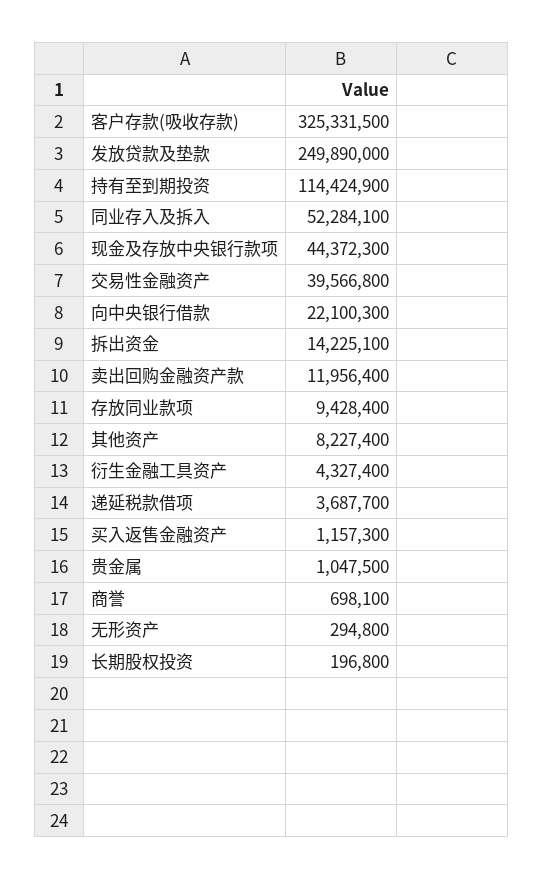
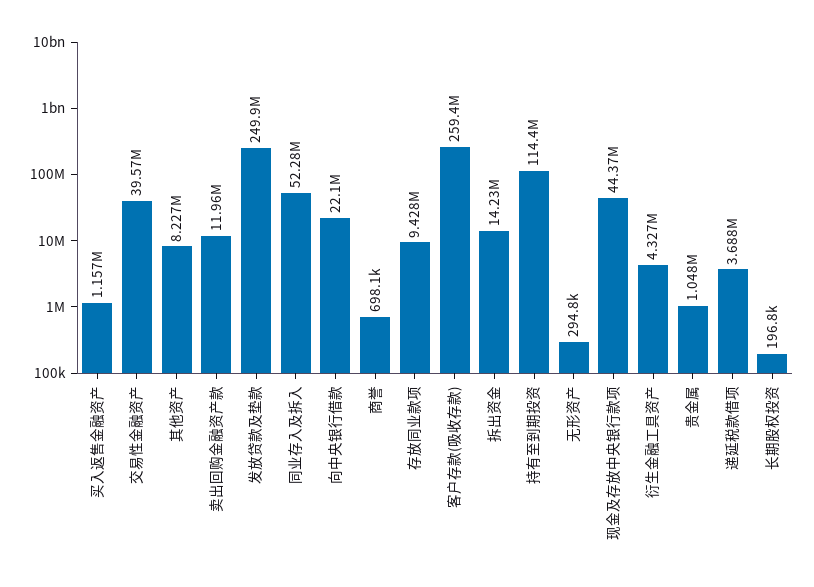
  {
-   "客户存款(吸收存款)": 325331500,
+   "客户存款(吸收存款)": 259400000,
    "发放贷款及垫款": 249890000,
    "持有至到期投资": 114424900,
    "同业存入及拆入": 52284100,
    "现金及存放中央银行款项": 44372300,
    "交易性金融资产": 39566800,
    "向中央银行借款": 22100300,
    "拆出资金": 14225100,
    "卖出回购金融资产款": 11956400,
    "存放同业款项": 9428400,
    "其他资产": 8227400,
    "衍生金融工具资产": 4327400,
    "递延税款借项": 3687700,
    "买入返售金融资产": 1157300,
    "贵金属": 1047500,
    "商誉": 698100,
    "无形资产": 294800,
    "长期股权投资": 196800
  }

